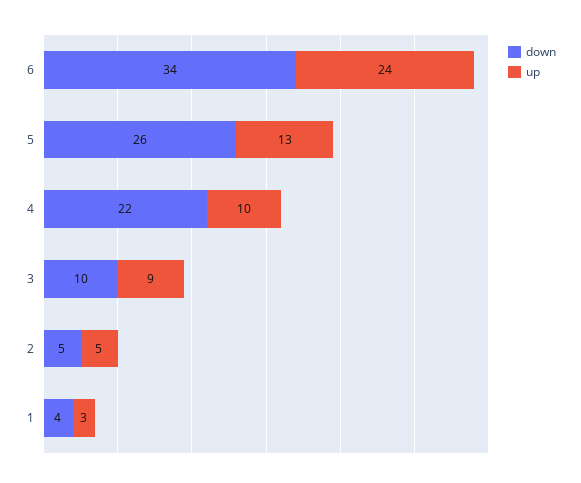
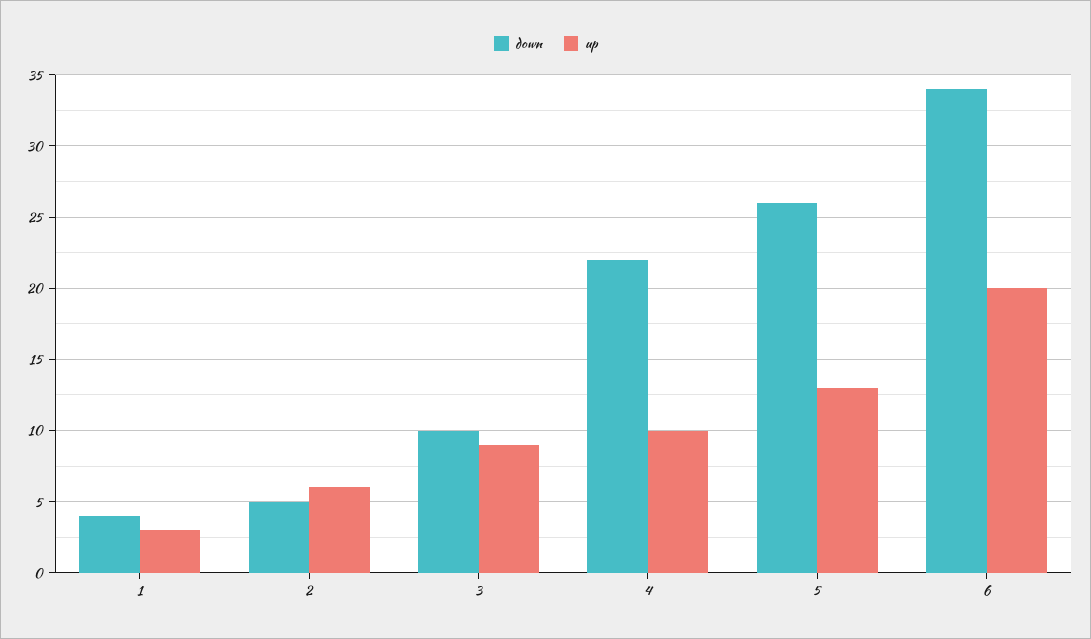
  {
    "down": {
      "6": 34,
      "5": 26,
      "4": 22,
      "3": 10,
      "2": 5,
      "1": 4
    },
    "up": {
-     "6": 24,
+     "6": 20,
      "5": 13,
      "4": 10,
      "3": 9,
-     "2": 5,
+     "2": 6,
      "1": 3
    }
  }

